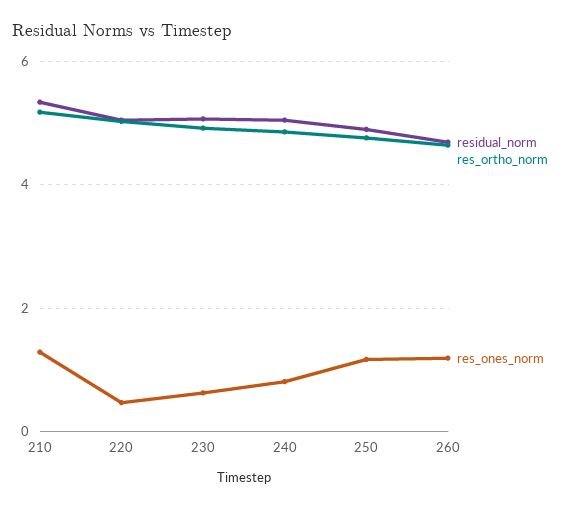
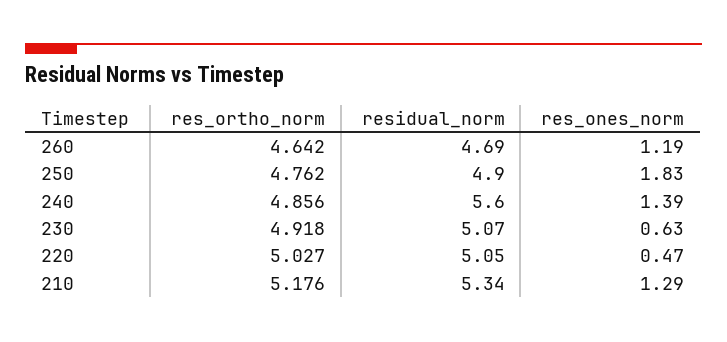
  {
    "residual_norm": {
      "210": 5.34,
      "220": 5.05,
      "230": 5.07,
-     "240": 5,
+     "240": 5.6,
      "250": 4.9,
      "260": 4.69
    },
    "res_ortho_norm": {
      "210": 5.176,
      "220": 5.027,
      "230": 4.918,
      "240": 4.856,
      "250": 4.762,
      "260": 4.642
    },
    "res_ones_norm": {
      "210": 1.29,
      "220": 0.47,
      "230": 0.63,
-     "240": 0.8,
+     "240": 1.39,
-     "250": 1.2,
+     "250": 1.83,
      "260": 1.19
    }
  }

